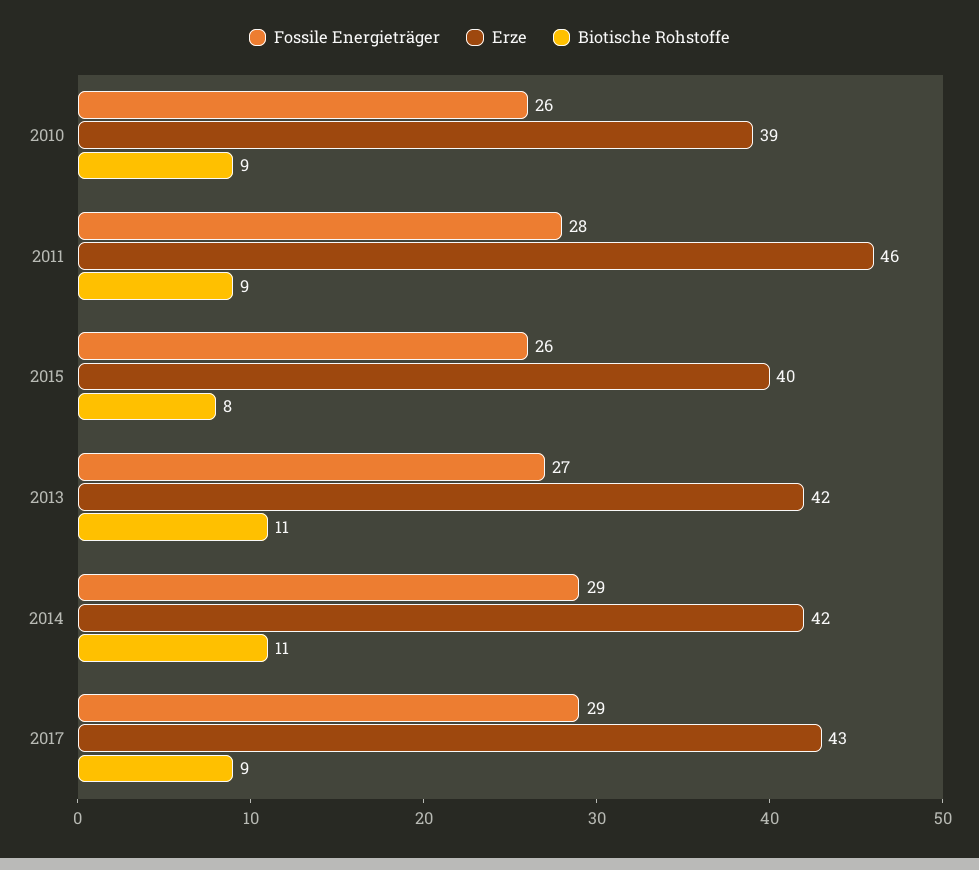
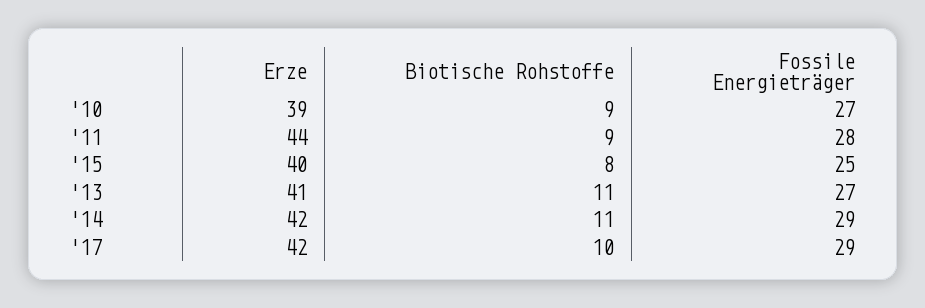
  {
    "Fossile Energieträger": {
-     "2010": 26,
+     "2010": 27,
      "2011": 28,
-     "2015": 26,
+     "2015": 25,
      "2013": 27,
      "2014": 29,
      "2017": 29
    },
    "Erze": {
      "2010": 39,
-     "2011": 46,
+     "2011": 44,
      "2015": 40,
-     "2013": 42,
+     "2013": 41,
      "2014": 42,
-     "2017": 43
+     "2017": 42
    },
    "Biotische Rohstoffe": {
      "2010": 9,
      "2011": 9,
      "2015": 8,
      "2013": 11,
      "2014": 11,
-     "2017": 9
+     "2017": 10
    }
  }

